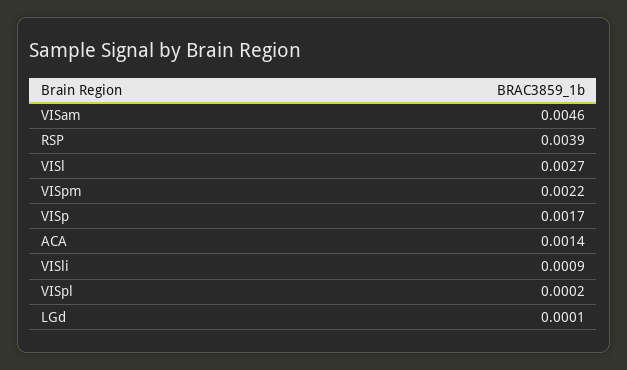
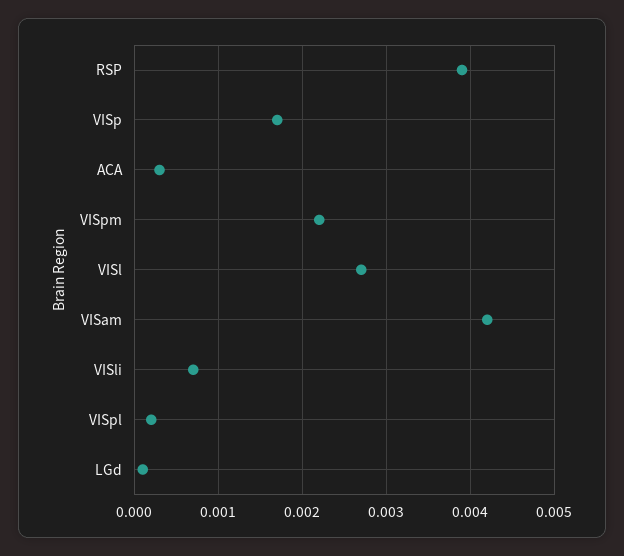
  {
-   "VISam": 0.0046,
+   "VISam": 0.0042,
    "RSP": 0.0039,
    "VISl": 0.0027,
    "VISpm": 0.0022,
    "VISp": 0.0017,
-   "ACA": 0.0014,
+   "ACA": 0.0003,
-   "VISli": 0.0009,
+   "VISli": 0.0007,
    "VISpl": 0.0002,
    "LGd": 0.0001
  }

